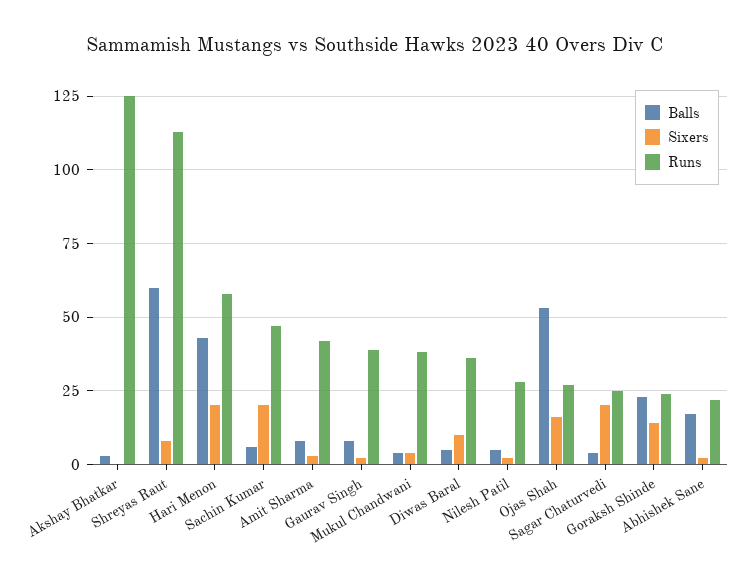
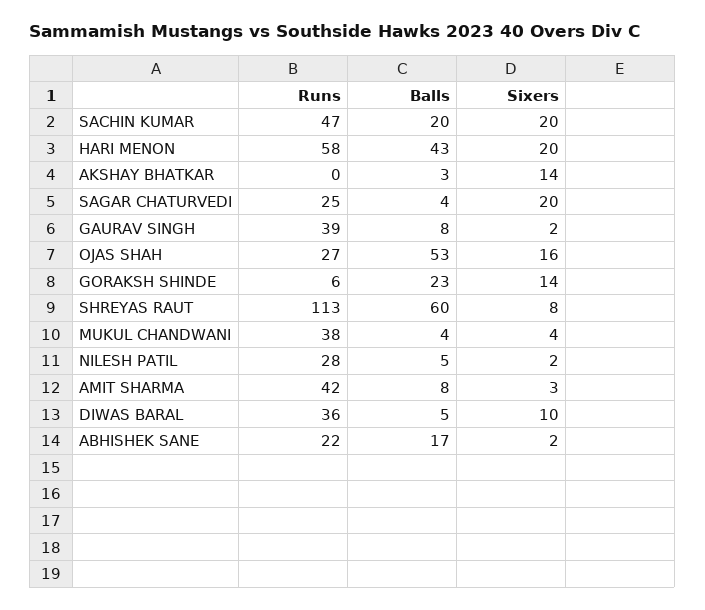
  {
    "Balls": {
      "Akshay Bhatkar": 3,
      "Shreyas Raut": 60,
      "Hari Menon": 43,
-     "Sachin Kumar": 5,
+     "Sachin Kumar": 20,
      "Amit Sharma": 8,
      "Gaurav Singh": 8,
      "Mukul Chandwani": 4,
      "Diwas Baral": 5,
      "Nilesh Patil": 5,
      "Ojas Shah": 53,
      "Sagar Chaturvedi": 4,
      "Goraksh Shinde": 23,
      "Abhishek Sane": 17
    },
    "Sixers": {
-     "Akshay Bhatkar": 0,
+     "Akshay Bhatkar": 14,
      "Shreyas Raut": 8,
      "Hari Menon": 20,
      "Sachin Kumar": 20,
      "Amit Sharma": 3,
      "Gaurav Singh": 2,
      "Mukul Chandwani": 4,
      "Diwas Baral": 10,
      "Nilesh Patil": 2,
      "Ojas Shah": 16,
      "Sagar Chaturvedi": 20,
      "Goraksh Shinde": 14,
      "Abhishek Sane": 2
    },
    "Runs": {
-     "Akshay Bhatkar": 125,
+     "Akshay Bhatkar": 0,
      "Shreyas Raut": 113,
      "Hari Menon": 58,
      "Sachin Kumar": 47,
      "Amit Sharma": 42,
      "Gaurav Singh": 39,
      "Mukul Chandwani": 38,
      "Diwas Baral": 36,
      "Nilesh Patil": 28,
      "Ojas Shah": 27,
      "Sagar Chaturvedi": 25,
-     "Goraksh Shinde": 25,
+     "Goraksh Shinde": 6,
      "Abhishek Sane": 22
    }
  }

